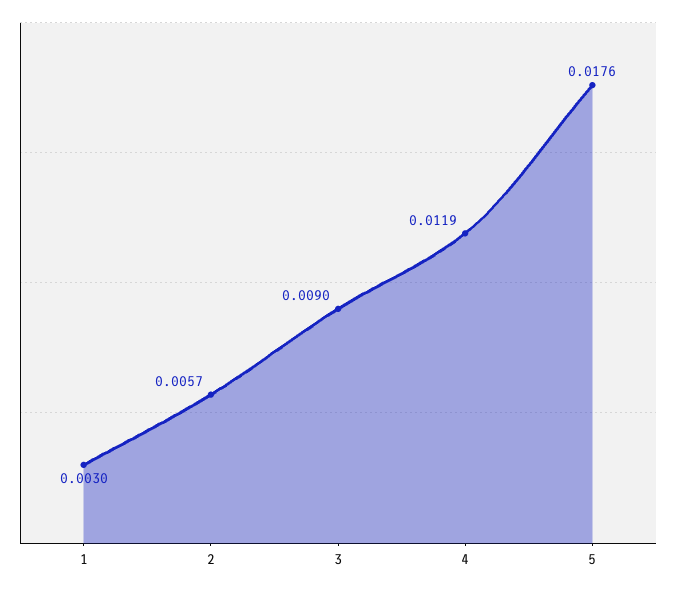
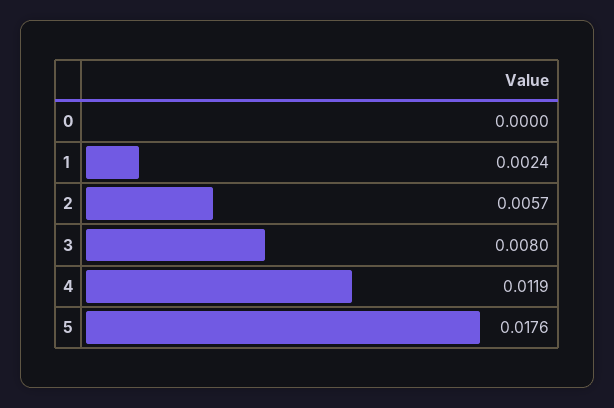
  {
-   "1": 0.003,
+   "1": 0.0024,
    "2": 0.0057,
-   "3": 0.009,
+   "3": 0.008,
    "4": 0.0119,
-   "5": 0.0176
+   "5": 0.0176,
+   "0": 0
  }

